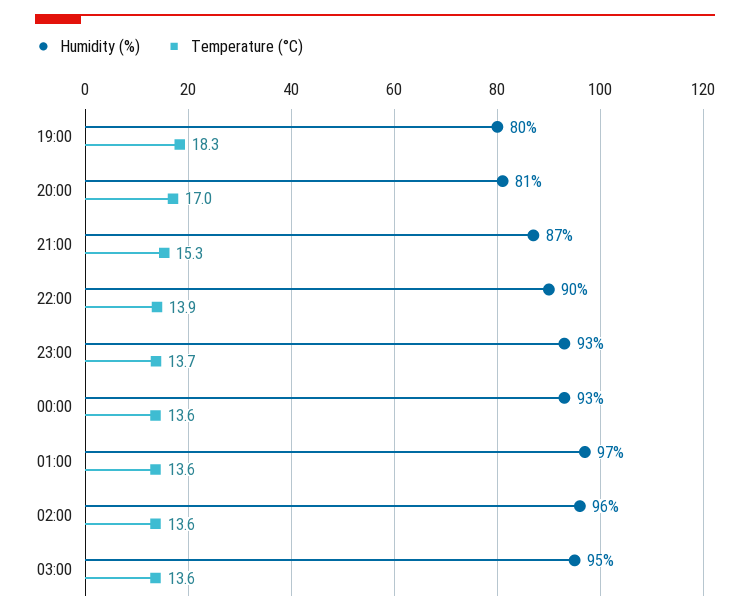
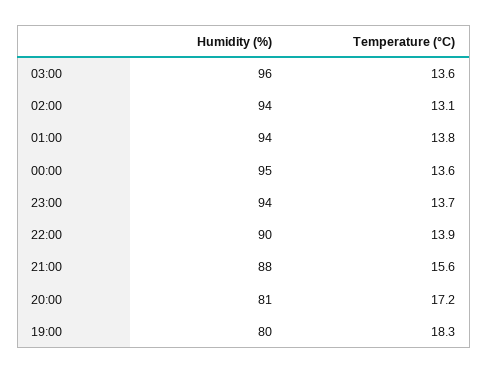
  {
    "Humidity (%)": {
      "19:00": 80,
      "20:00": 81,
-     "21:00": 87,
+     "21:00": 88,
      "22:00": 90,
-     "23:00": 93,
+     "23:00": 94,
-     "00:00": 93,
+     "00:00": 95,
-     "01:00": 97,
+     "01:00": 94,
-     "02:00": 96,
+     "02:00": 94,
-     "03:00": 95
+     "03:00": 96
    },
    "Temperature (°C)": {
      "19:00": 18.3,
-     "20:00": 17,
+     "20:00": 17.2,
-     "21:00": 15.3,
+     "21:00": 15.6,
      "22:00": 13.9,
      "23:00": 13.7,
      "00:00": 13.6,
-     "01:00": 13.6,
+     "01:00": 13.8,
-     "02:00": 13.6,
+     "02:00": 13.1,
      "03:00": 13.6
    }
  }

